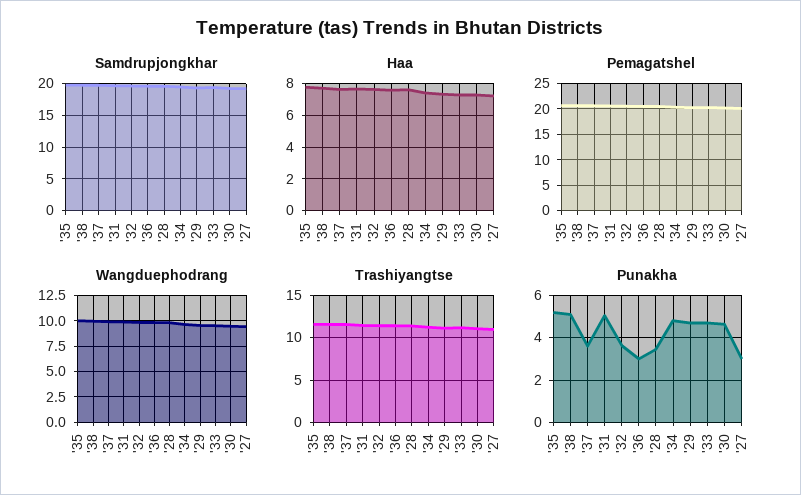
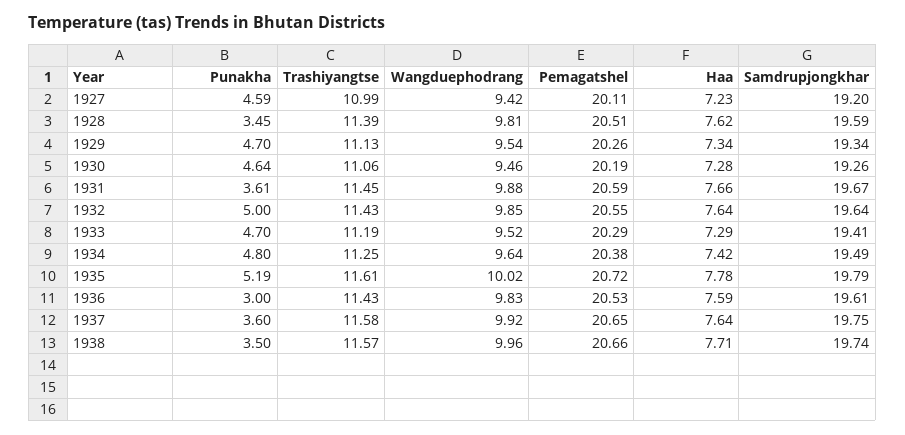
  {
    "Samdrupjongkhar": {
      "'35": 19.79,
      "'38": 19.74,
      "'37": 19.75,
      "'31": 19.67,
      "'32": 19.64,
      "'36": 19.61,
      "'28": 19.59,
      "'34": 19.49,
      "'29": 19.34,
      "'33": 19.41,
      "'30": 19.26,
      "'27": 19.2
    },
    "Haa": {
      "'35": 7.78,
      "'38": 7.71,
      "'37": 7.64,
      "'31": 7.66,
      "'32": 7.64,
      "'36": 7.59,
      "'28": 7.62,
      "'34": 7.42,
      "'29": 7.34,
      "'33": 7.29,
      "'30": 7.28,
      "'27": 7.23
    },
    "Pemagatshel": {
      "'35": 20.72,
      "'38": 20.66,
      "'37": 20.65,
      "'31": 20.59,
      "'32": 20.55,
      "'36": 20.53,
      "'28": 20.51,
      "'34": 20.38,
      "'29": 20.26,
      "'33": 20.29,
      "'30": 20.19,
      "'27": 20.11
    },
    "Wangduephodrang": {
      "'35": 10.02,
      "'38": 9.96,
      "'37": 9.92,
      "'31": 9.88,
      "'32": 9.85,
      "'36": 9.83,
      "'28": 9.81,
      "'34": 9.64,
      "'29": 9.54,
      "'33": 9.52,
      "'30": 9.46,
      "'27": 9.42
    },
    "Trashiyangtse": {
      "'35": 11.61,
      "'38": 11.57,
      "'37": 11.58,
      "'31": 11.45,
      "'32": 11.43,
      "'36": 11.43,
      "'28": 11.39,
      "'34": 11.25,
      "'29": 11.13,
      "'33": 11.19,
      "'30": 11.06,
      "'27": 10.99
    },
    "Punakha": {
      "'35": 5.19,
-     "'38": 5,
+     "'38": 3.5,
      "'37": 3.6,
-     "'31": 5,
+     "'31": 3.61,
-     "'32": 3.5,
+     "'32": 5,
      "'36": 3,
      "'28": 3.45,
      "'34": 4.8,
      "'29": 4.7,
      "'33": 4.7,
      "'30": 4.64,
-     "'27": 3
+     "'27": 4.59
    }
  }

